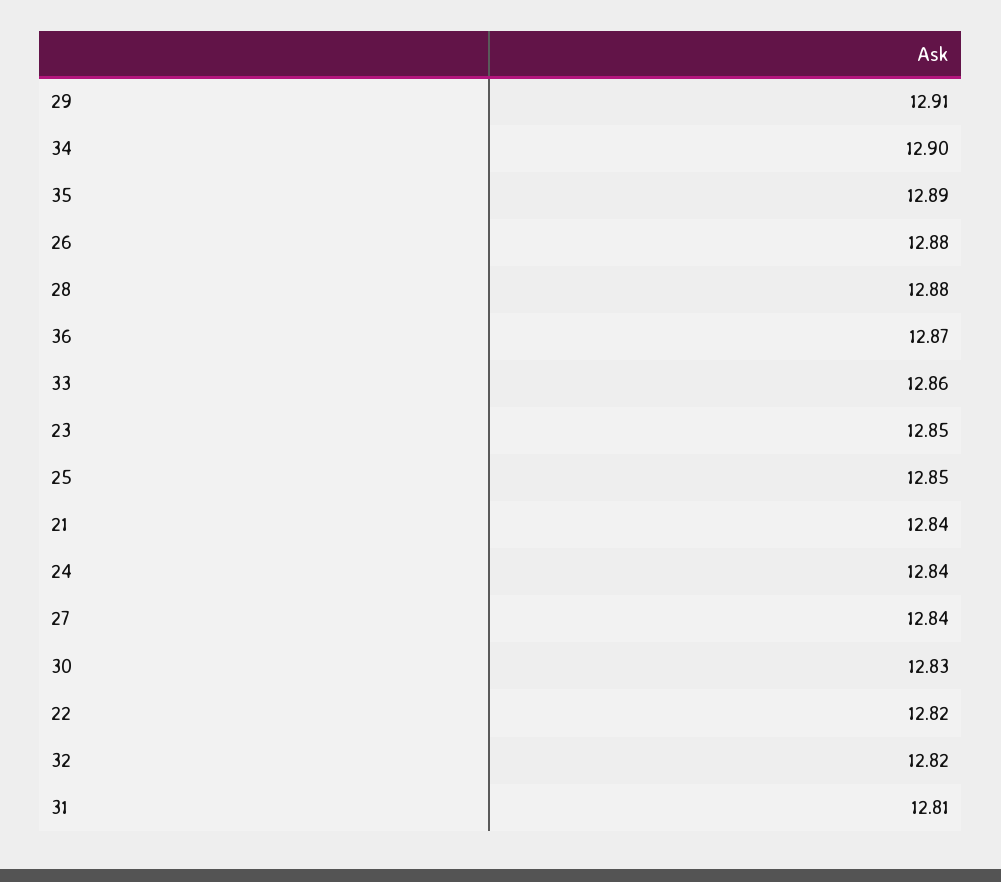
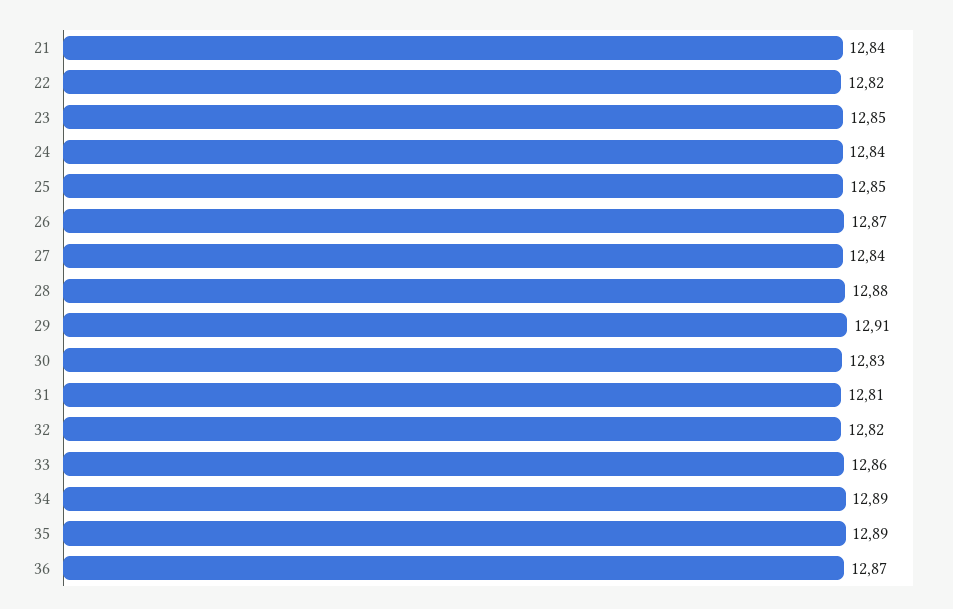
  {
    "29": 12.91,
-   "34": 12.9,
+   "34": 12.89,
    "35": 12.89,
-   "26": 12.88,
+   "26": 12.87,
    "28": 12.88,
    "36": 12.87,
    "33": 12.86,
    "23": 12.85,
    "25": 12.85,
    "21": 12.84,
    "24": 12.84,
    "27": 12.84,
    "30": 12.83,
    "22": 12.82,
    "32": 12.82,
    "31": 12.81
  }

